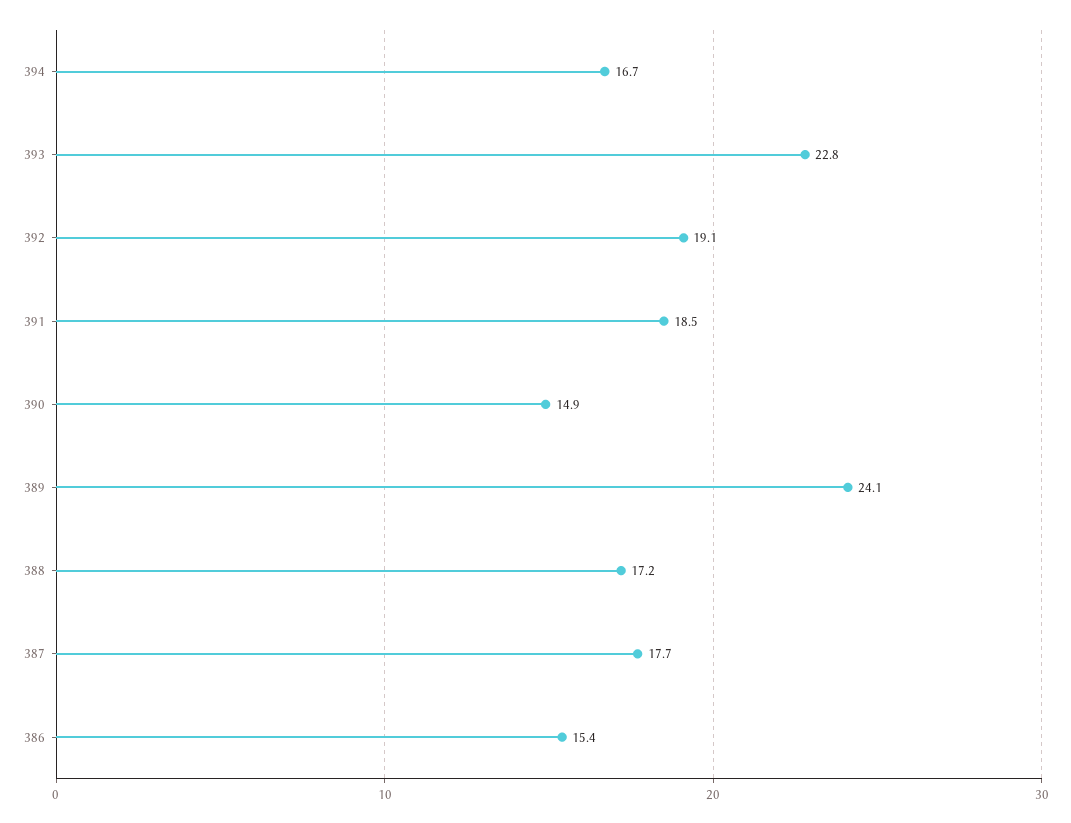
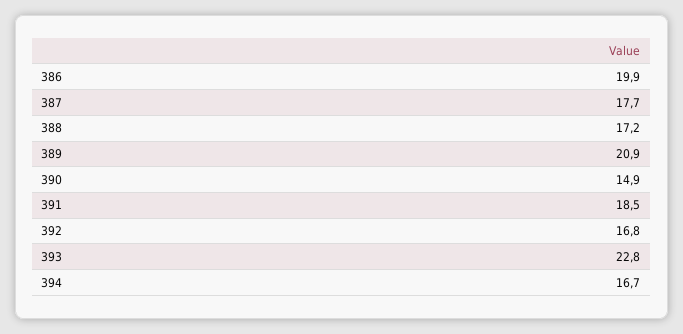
  {
    "394": 16.7,
    "393": 22.8,
-   "392": 19.1,
+   "392": 16.8,
    "391": 18.5,
    "390": 14.9,
-   "389": 24.1,
+   "389": 20.9,
    "388": 17.2,
    "387": 17.7,
-   "386": 15.4
+   "386": 19.9
  }

